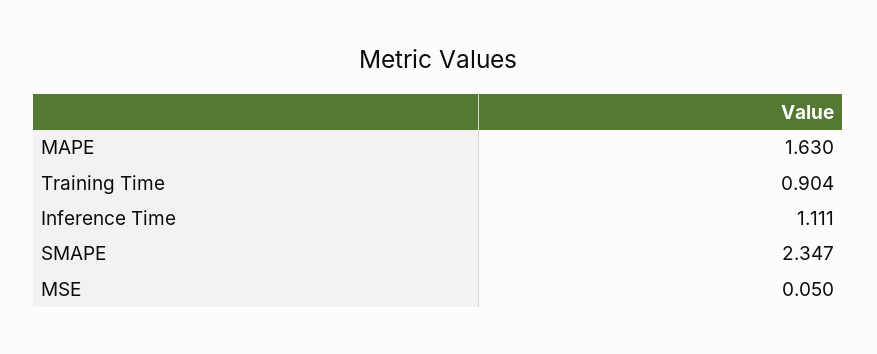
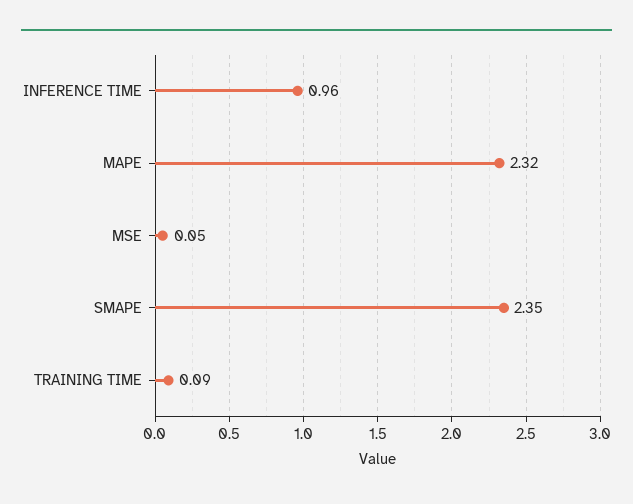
  {
-   "MAPE": 1.63,
+   "MAPE": 2.32,
-   "Training Time": 0.904,
+   "Training Time": 0.09,
-   "Inference Time": 1.111,
+   "Inference Time": 0.96,
    "SMAPE": 2.347,
    "MSE": 0.05
  }

